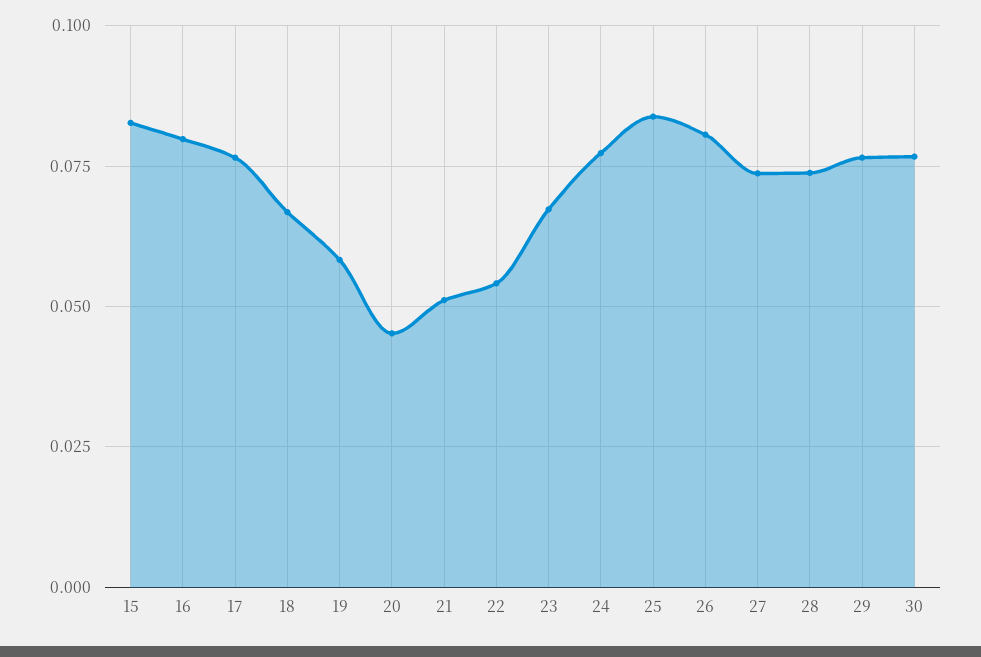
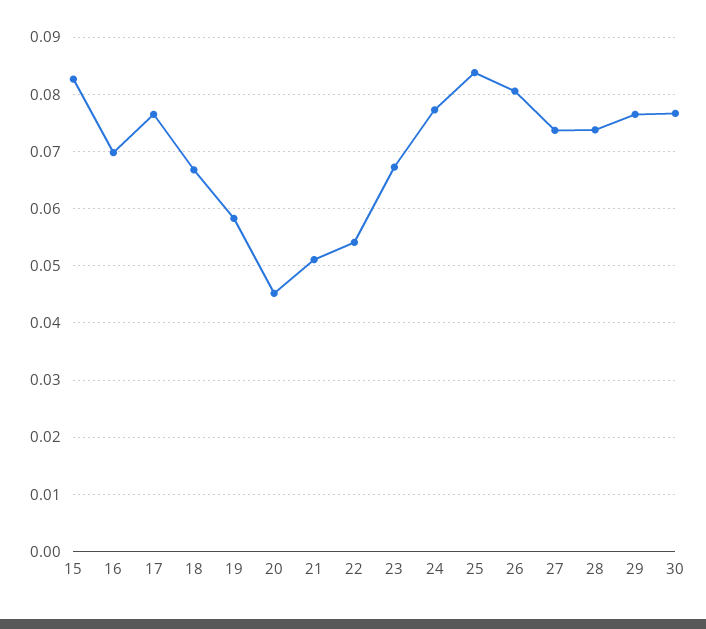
  {
    "15": 0.082,
-   "16": 0.08,
+   "16": 0.07,
    "17": 0.076,
    "18": 0.066,
    "19": 0.058,
    "20": 0.046,
    "21": 0.052,
    "22": 0.054,
    "23": 0.068,
    "24": 0.078,
    "25": 0.084,
    "26": 0.08,
    "27": 0.074,
    "28": 0.074,
    "29": 0.076,
    "30": 0.076
  }

